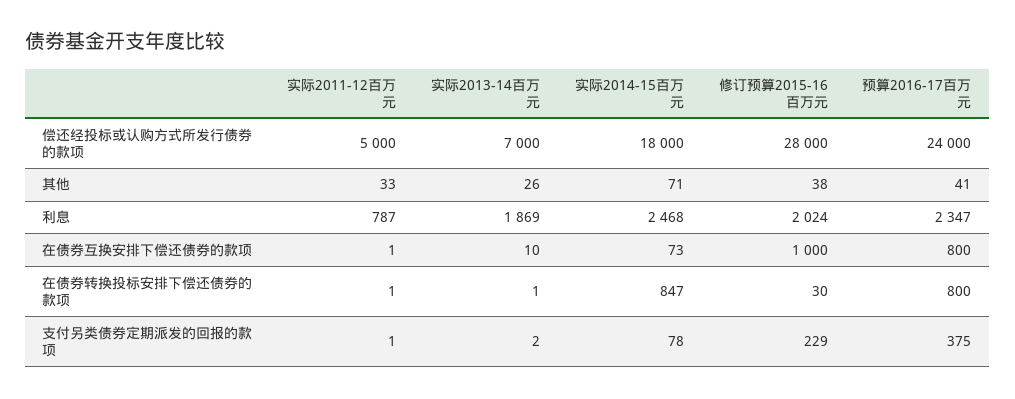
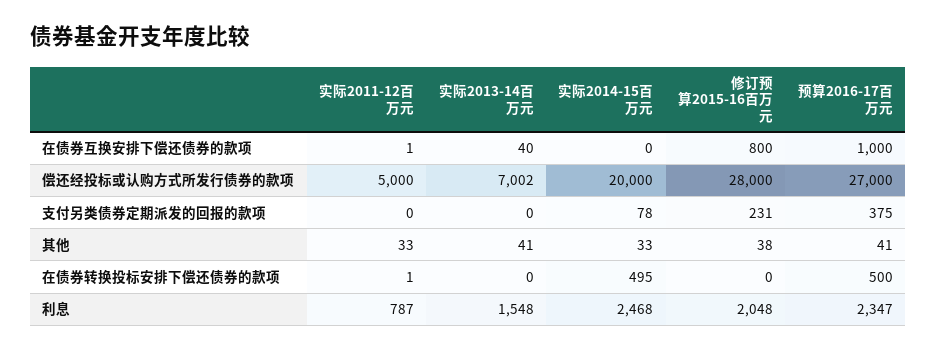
  {
    "实际2011-12百万元": {
      "偿还经投标或认购方式所发行债券的款项": 5000,
      "其他": 33,
      "利息": 787,
      "在债券互换安排下偿还债券的款项": 1,
      "在债券转换投标安排下偿还债券的款项": 1,
-     "支付另类债券定期派发的回报的款项": 1
+     "支付另类债券定期派发的回报的款项": 0
    },
    "实际2013-14百万元": {
-     "偿还经投标或认购方式所发行债券的款项": 7000,
+     "偿还经投标或认购方式所发行债券的款项": 7002,
-     "其他": 26,
+     "其他": 41,
-     "利息": 1869,
+     "利息": 1548,
-     "在债券互换安排下偿还债券的款项": 10,
+     "在债券互换安排下偿还债券的款项": 40,
-     "在债券转换投标安排下偿还债券的款项": 1,
+     "在债券转换投标安排下偿还债券的款项": 0,
-     "支付另类债券定期派发的回报的款项": 2
+     "支付另类债券定期派发的回报的款项": 0
    },
    "实际2014-15百万元": {
-     "偿还经投标或认购方式所发行债券的款项": 18000,
+     "偿还经投标或认购方式所发行债券的款项": 20000,
-     "其他": 71,
+     "其他": 33,
      "利息": 2468,
-     "在债券互换安排下偿还债券的款项": 73,
+     "在债券互换安排下偿还债券的款项": 0,
-     "在债券转换投标安排下偿还债券的款项": 847,
+     "在债券转换投标安排下偿还债券的款项": 495,
      "支付另类债券定期派发的回报的款项": 78
    },
    "修订预算2015-16百万元": {
      "偿还经投标或认购方式所发行债券的款项": 28000,
      "其他": 38,
-     "利息": 2024,
+     "利息": 2048,
-     "在债券互换安排下偿还债券的款项": 1000,
+     "在债券互换安排下偿还债券的款项": 800,
-     "在债券转换投标安排下偿还债券的款项": 30,
+     "在债券转换投标安排下偿还债券的款项": 0,
-     "支付另类债券定期派发的回报的款项": 229
+     "支付另类债券定期派发的回报的款项": 231
    },
    "预算2016-17百万元": {
-     "偿还经投标或认购方式所发行债券的款项": 24000,
+     "偿还经投标或认购方式所发行债券的款项": 27000,
      "其他": 41,
      "利息": 2347,
-     "在债券互换安排下偿还债券的款项": 800,
+     "在债券互换安排下偿还债券的款项": 1000,
-     "在债券转换投标安排下偿还债券的款项": 800,
+     "在债券转换投标安排下偿还债券的款项": 500,
      "支付另类债券定期派发的回报的款项": 375
    }
  }

